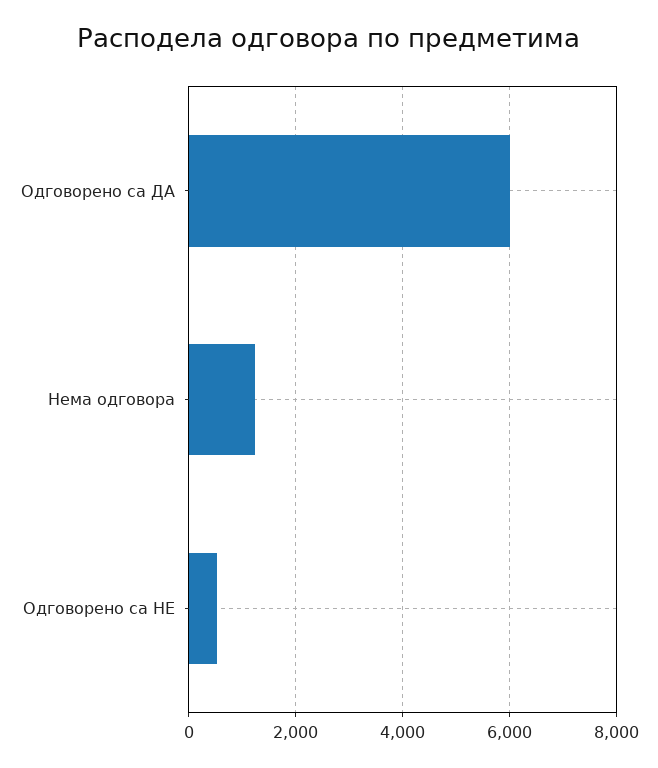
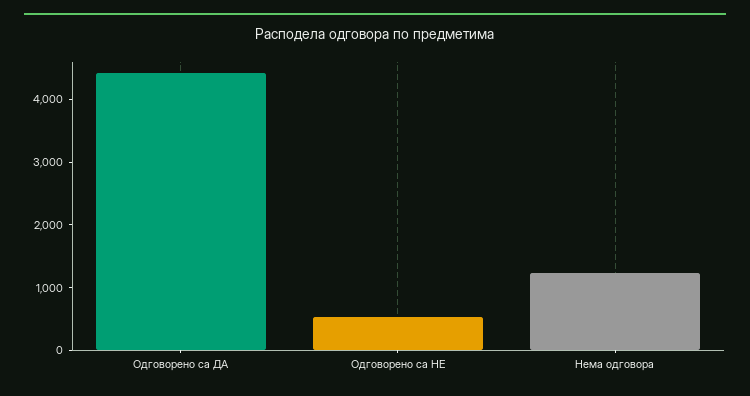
  {
-   "Одговорено са ДА": 6000,
+   "Одговорено са ДА": 4400,
    "Нема одговора": 1200,
    "Одговорено са НЕ": 600
  }

